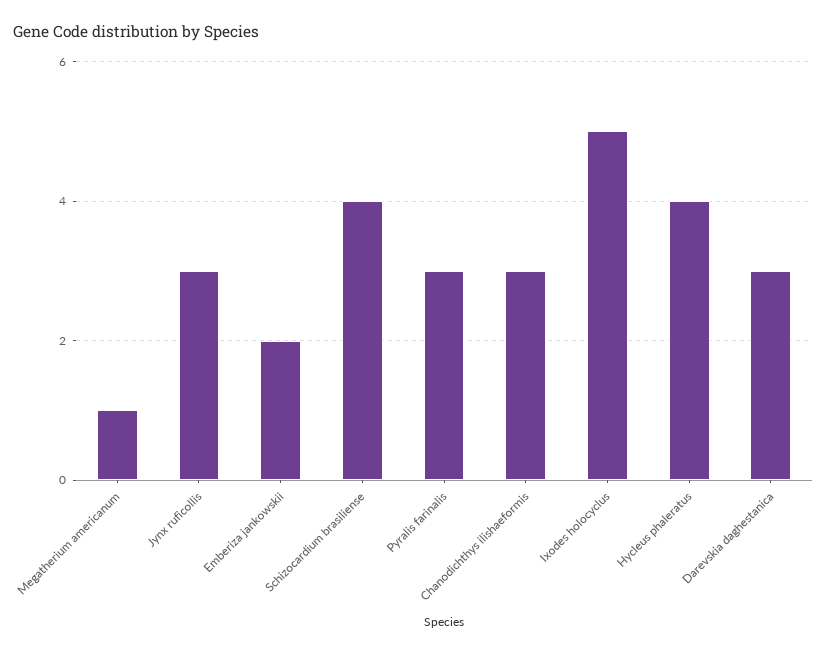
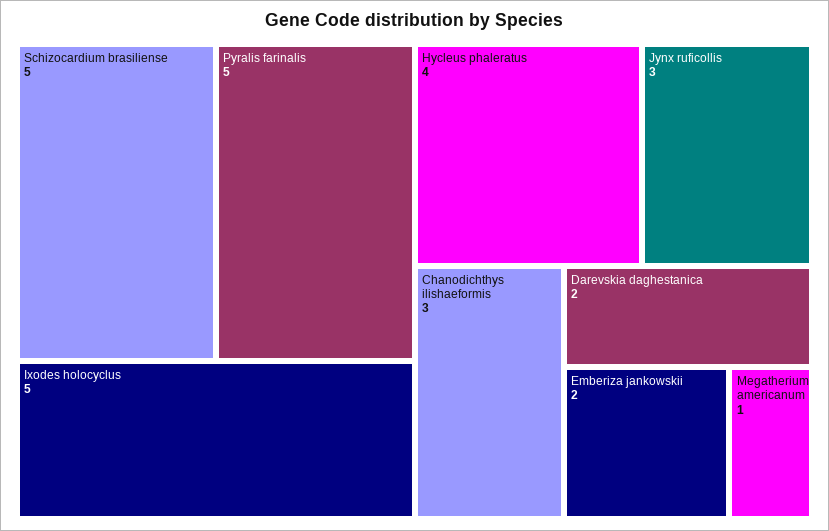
  {
    "Megatherium americanum": 1,
    "Jynx ruficollis": 3,
    "Emberiza jankowskii": 2,
-   "Schizocardium brasiliense": 4,
+   "Schizocardium brasiliense": 5,
-   "Pyralis farinalis": 3,
+   "Pyralis farinalis": 5,
    "Chanodichthys ilishaeformis": 3,
    "Ixodes holocyclus": 5,
    "Hycleus phaleratus": 4,
-   "Darevskia daghestanica": 3
+   "Darevskia daghestanica": 2
  }

